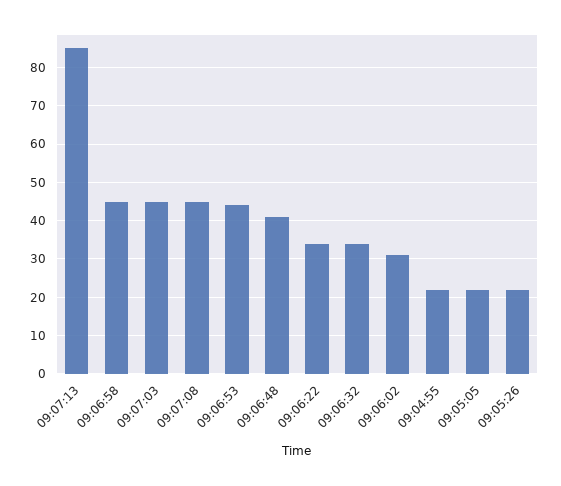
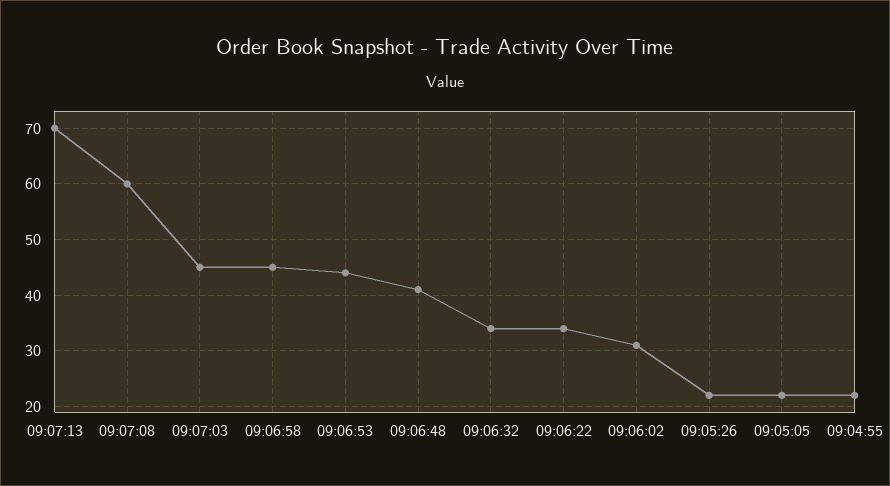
  {
-   "09:07:13": 85,
+   "09:07:13": 70,
    "09:06:58": 45,
    "09:07:03": 45,
-   "09:07:08": 45,
+   "09:07:08": 60,
    "09:06:53": 45,
    "09:06:48": 40,
    "09:06:22": 35,
    "09:06:32": 35,
    "09:06:02": 30,
    "09:04:55": 20,
    "09:05:05": 20,
    "09:05:26": 20
  }

